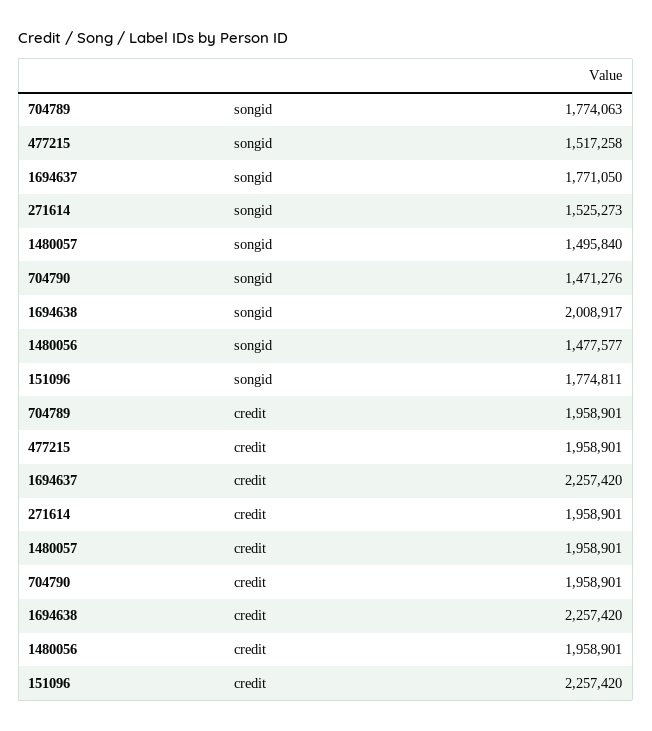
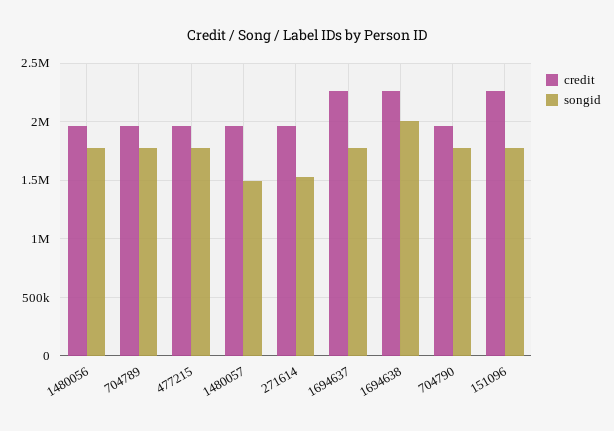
  {
    "songid": {
      "704789": 1774063,
-     "477215": 1517258,
+     "477215": 1800000,
      "1694637": 1771050,
      "271614": 1525273,
      "1480057": 1495840,
-     "704790": 1471276,
+     "704790": 1800000,
      "1694638": 2008917,
-     "1480056": 1477577,
+     "1480056": 1800000,
      "151096": 1774811
    },
    "credit": {
      "704789": 1958901,
      "477215": 1958901,
      "1694637": 2257420,
      "271614": 1958901,
      "1480057": 1958901,
      "704790": 1958901,
      "1694638": 2257420,
      "1480056": 1958901,
      "151096": 2257420
    }
  }

